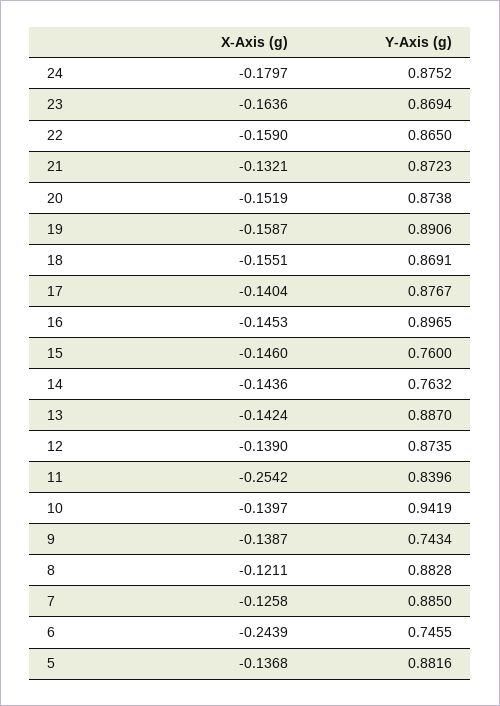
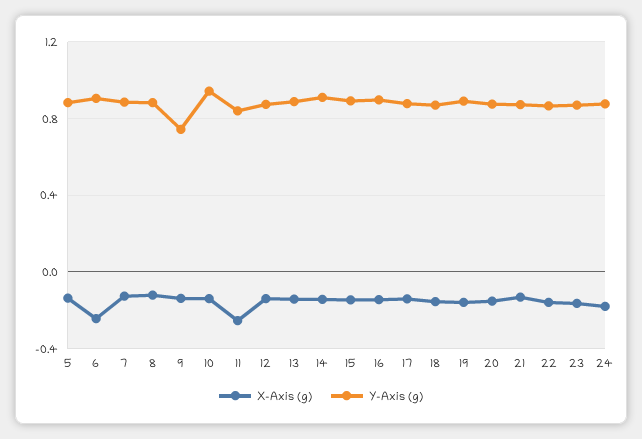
  {
    "X-Axis (g)": {
      "24": -0.1797,
      "23": -0.1636,
      "22": -0.159,
      "21": -0.1321,
      "20": -0.1519,
      "19": -0.1587,
      "18": -0.1551,
      "17": -0.1404,
      "16": -0.1453,
      "15": -0.146,
      "14": -0.1436,
      "13": -0.1424,
      "12": -0.139,
      "11": -0.2542,
      "10": -0.1397,
      "9": -0.1387,
      "8": -0.1211,
      "7": -0.1258,
      "6": -0.2439,
      "5": -0.1368
    },
    "Y-Axis (g)": {
      "24": 0.8752,
      "23": 0.8694,
      "22": 0.865,
      "21": 0.8723,
      "20": 0.8738,
      "19": 0.8906,
      "18": 0.8691,
      "17": 0.8767,
      "16": 0.8965,
-     "15": 0.76,
+     "15": 0.9,
-     "14": 0.7632,
+     "14": 0.9,
      "13": 0.887,
      "12": 0.8735,
      "11": 0.8396,
      "10": 0.9419,
      "9": 0.7434,
      "8": 0.8828,
      "7": 0.885,
-     "6": 0.7455,
+     "6": 0.9,
      "5": 0.8816
    }
  }

